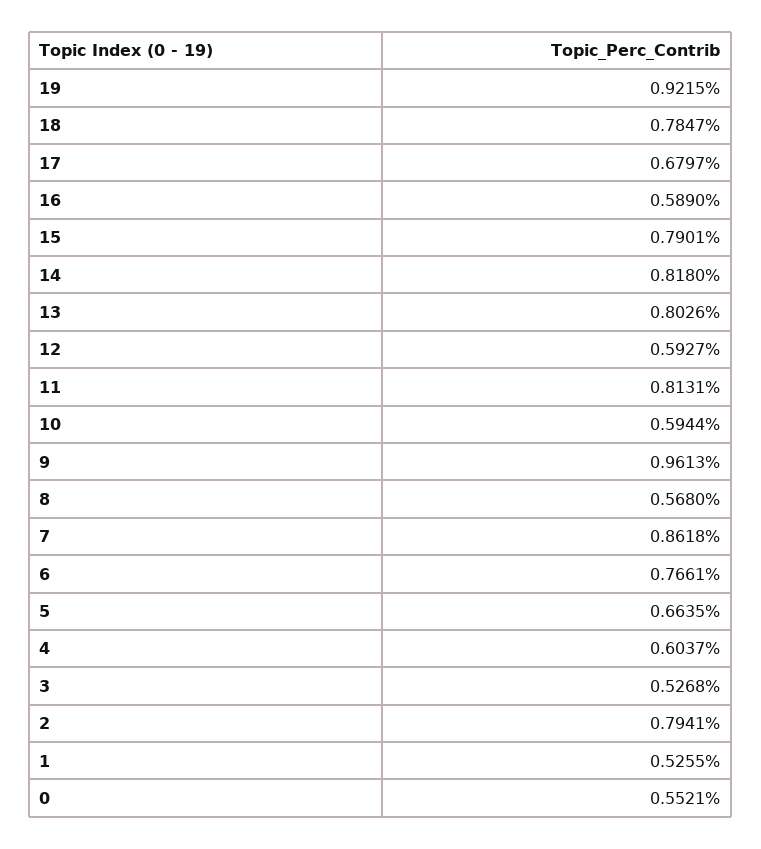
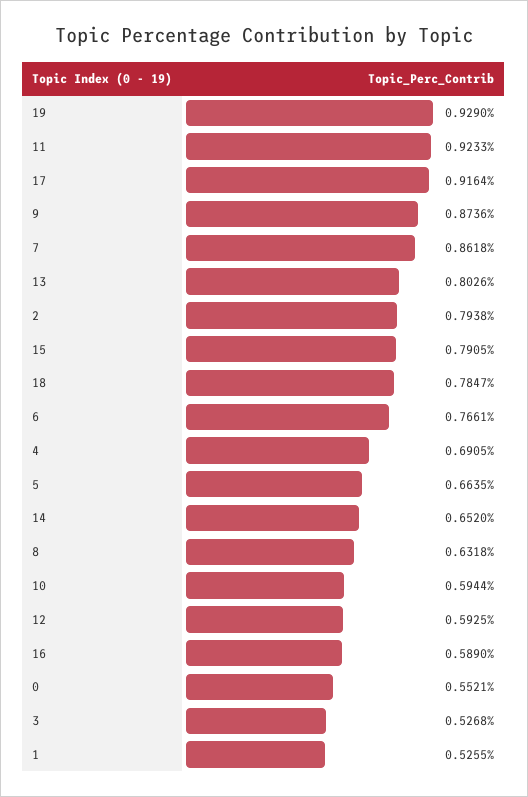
  {
-   "19": 0.9215,
+   "19": 0.929,
    "18": 0.7847,
-   "17": 0.6797,
+   "17": 0.9164,
    "16": 0.589,
-   "15": 0.7901,
+   "15": 0.7905,
-   "14": 0.818,
+   "14": 0.652,
    "13": 0.8026,
-   "12": 0.5927,
+   "12": 0.5925,
-   "11": 0.8131,
+   "11": 0.9233,
    "10": 0.5944,
-   "9": 0.9613,
+   "9": 0.8736,
-   "8": 0.568,
+   "8": 0.6318,
    "7": 0.8618,
    "6": 0.7661,
    "5": 0.6635,
-   "4": 0.6037,
+   "4": 0.6905,
    "3": 0.5268,
-   "2": 0.7941,
+   "2": 0.7938,
    "1": 0.5255,
    "0": 0.5521
  }

